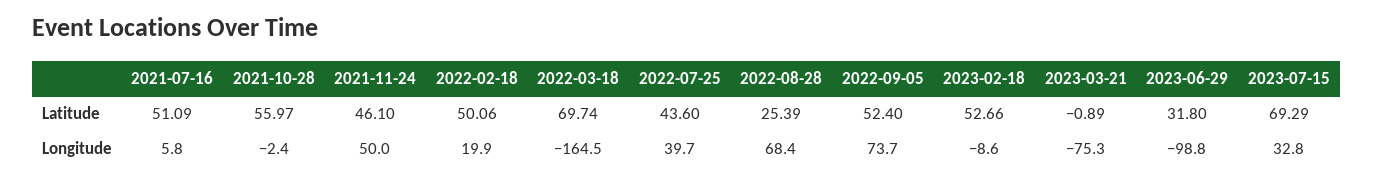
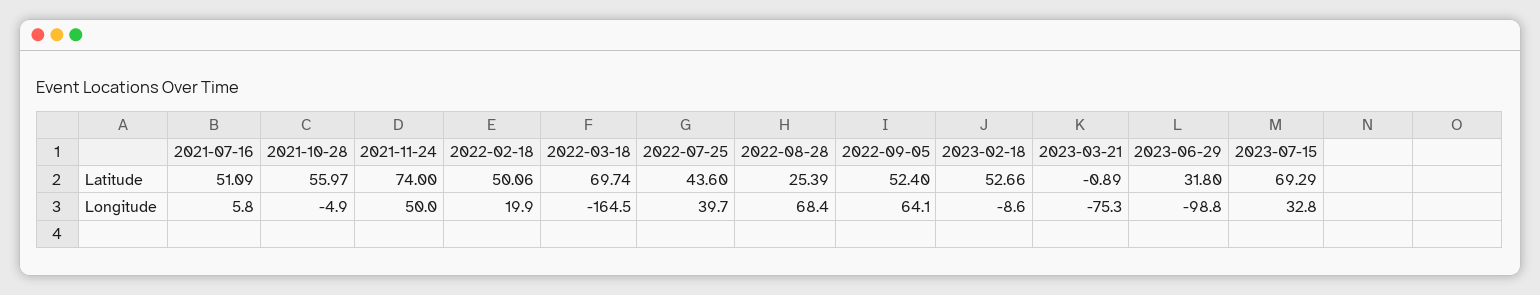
  {
    "2021-07-16": {
      "Latitude": 51.09,
      "Longitude": 5.8
    },
    "2021-10-28": {
      "Latitude": 55.97,
-     "Longitude": -2.4
+     "Longitude": -4.9
    },
    "2021-11-24": {
-     "Latitude": 46.1,
+     "Latitude": 74,
      "Longitude": 50
    },
    "2022-02-18": {
      "Latitude": 50.06,
      "Longitude": 19.9
    },
    "2022-03-18": {
      "Latitude": 69.74,
      "Longitude": -164.5
    },
    "2022-07-25": {
      "Latitude": 43.6,
      "Longitude": 39.7
    },
    "2022-08-28": {
      "Latitude": 25.39,
      "Longitude": 68.4
    },
    "2022-09-05": {
      "Latitude": 52.4,
-     "Longitude": 73.7
+     "Longitude": 64.1
    },
    "2023-02-18": {
      "Latitude": 52.66,
      "Longitude": -8.6
    },
    "2023-03-21": {
      "Latitude": -0.89,
      "Longitude": -75.3
    },
    "2023-06-29": {
      "Latitude": 31.8,
      "Longitude": -98.8
    },
    "2023-07-15": {
      "Latitude": 69.29,
      "Longitude": 32.8
    }
  }

